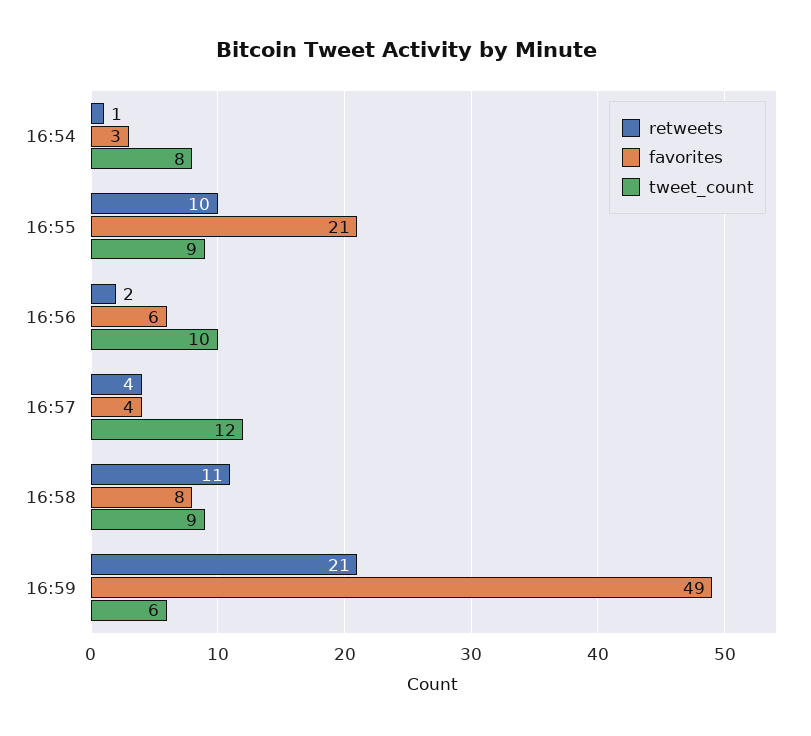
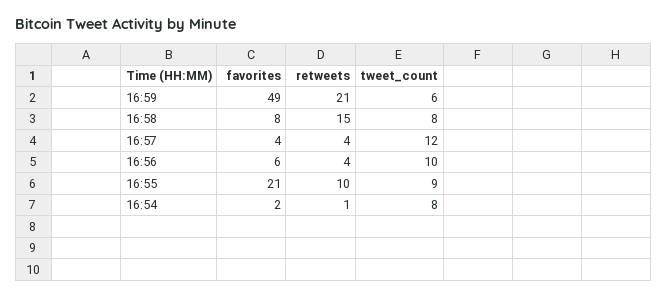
  {
    "retweets": {
      "16:54": 1,
      "16:55": 10,
-     "16:56": 2,
+     "16:56": 4,
      "16:57": 4,
-     "16:58": 11,
+     "16:58": 15,
      "16:59": 21
    },
    "favorites": {
-     "16:54": 3,
+     "16:54": 2,
      "16:55": 21,
      "16:56": 6,
      "16:57": 4,
      "16:58": 8,
      "16:59": 49
    },
    "tweet_count": {
      "16:54": 8,
      "16:55": 9,
      "16:56": 10,
      "16:57": 12,
-     "16:58": 9,
+     "16:58": 8,
      "16:59": 6
    }
  }

